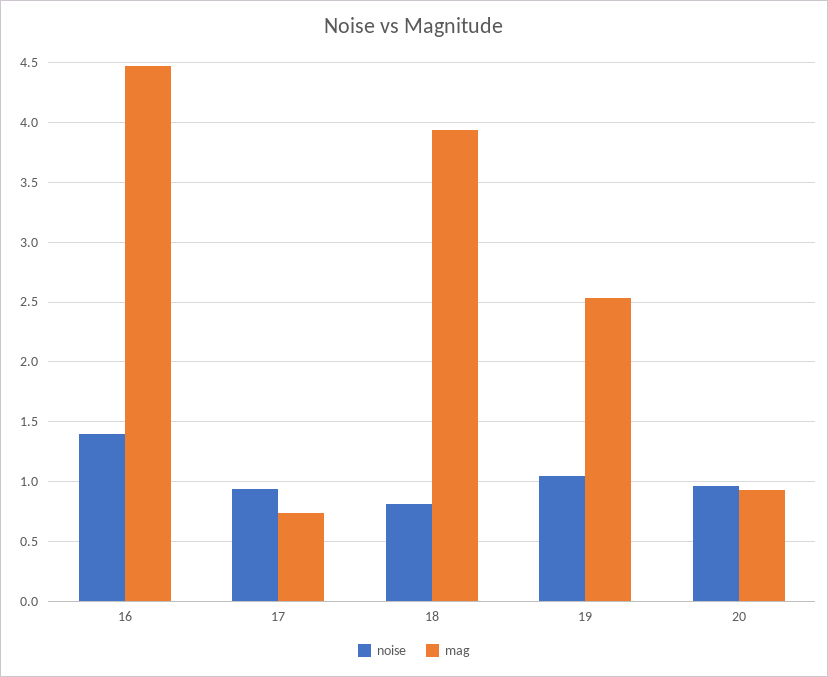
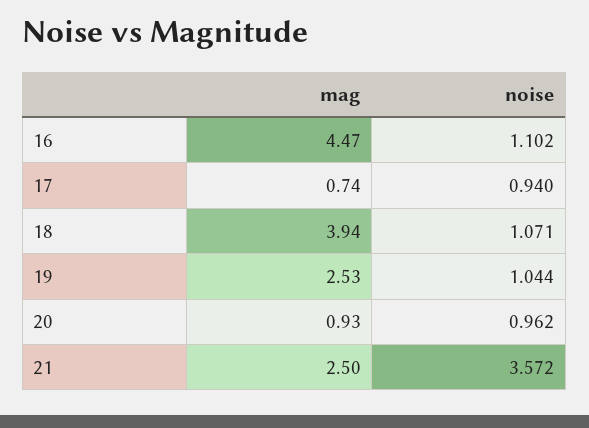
  {
    "noise": {
-     "16": 1.4,
+     "16": 1.102,
      "17": 0.94,
-     "18": 0.8,
+     "18": 1.071,
      "19": 1.044,
-     "20": 0.962
+     "20": 0.962,
+     "21": 3.572
    },
    "mag": {
      "16": 4.47,
      "17": 0.74,
      "18": 3.94,
      "19": 2.53,
-     "20": 0.93
+     "20": 0.93,
+     "21": 2.5
    }
  }

